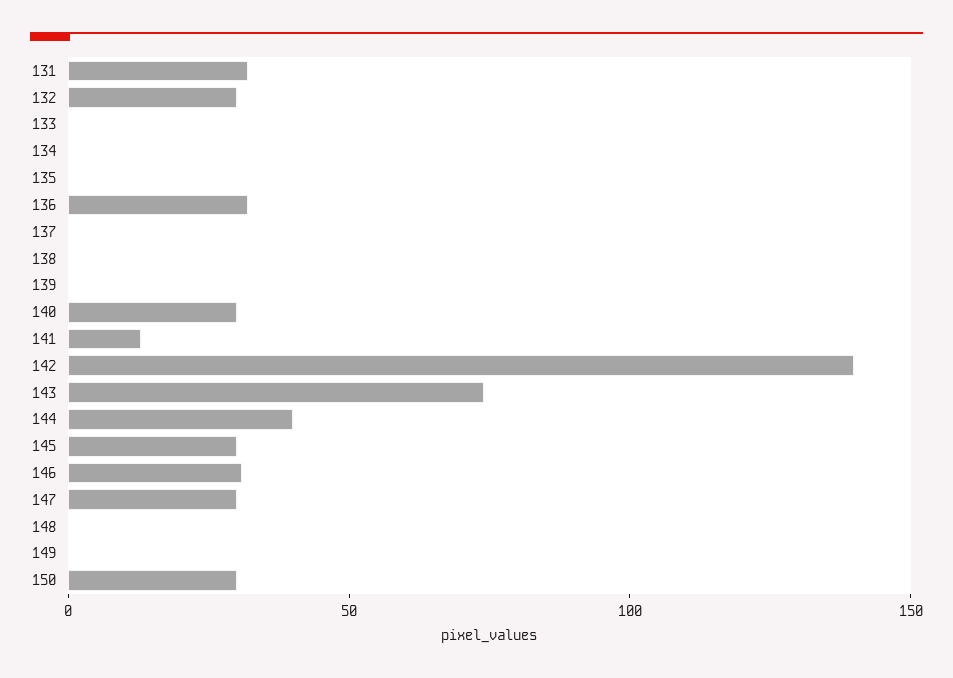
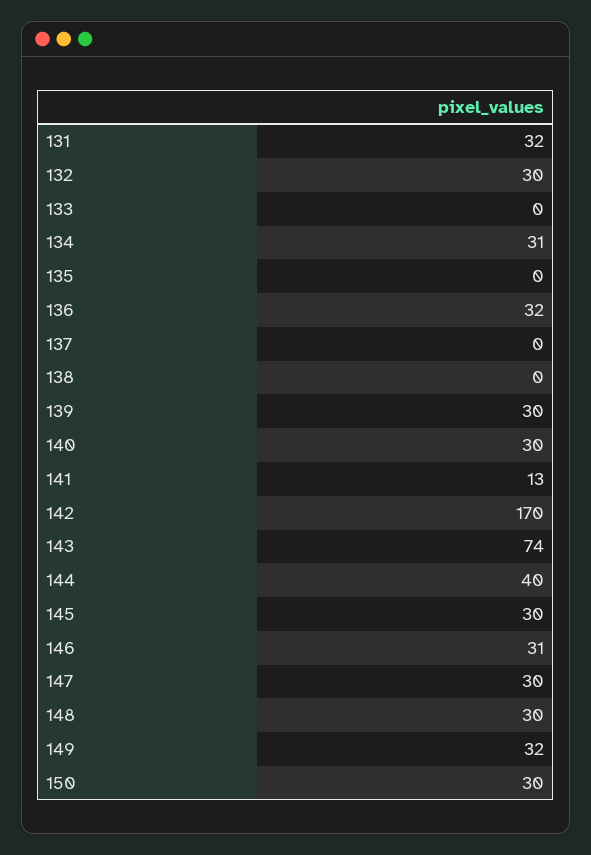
  {
    "131": 32,
    "132": 30,
    "133": 0,
-   "134": 0,
+   "134": 31,
    "135": 0,
    "136": 32,
    "137": 0,
    "138": 0,
-   "139": 0,
+   "139": 30,
    "140": 30,
    "141": 13,
-   "142": 140,
+   "142": 170,
    "143": 74,
    "144": 40,
    "145": 30,
    "146": 31,
    "147": 30,
-   "148": 0,
+   "148": 30,
-   "149": 0,
+   "149": 32,
    "150": 30
  }

